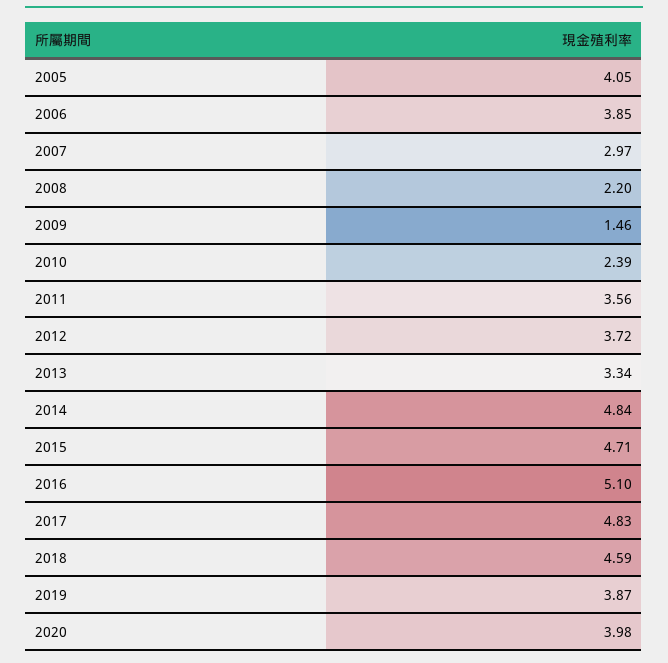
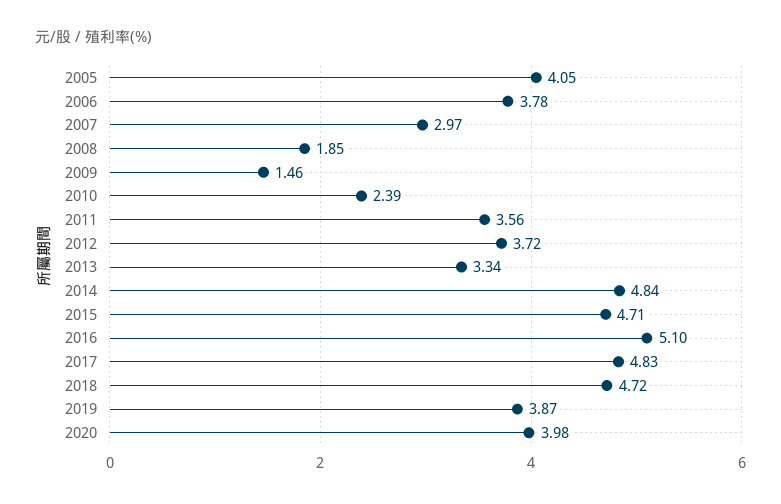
  {
    "2005": 4.05,
-   "2006": 3.85,
+   "2006": 3.78,
    "2007": 2.97,
-   "2008": 2.2,
+   "2008": 1.85,
    "2009": 1.46,
    "2010": 2.39,
    "2011": 3.56,
    "2012": 3.72,
    "2013": 3.34,
    "2014": 4.84,
    "2015": 4.71,
    "2016": 5.1,
    "2017": 4.83,
-   "2018": 4.59,
+   "2018": 4.72,
    "2019": 3.87,
    "2020": 3.98
  }

